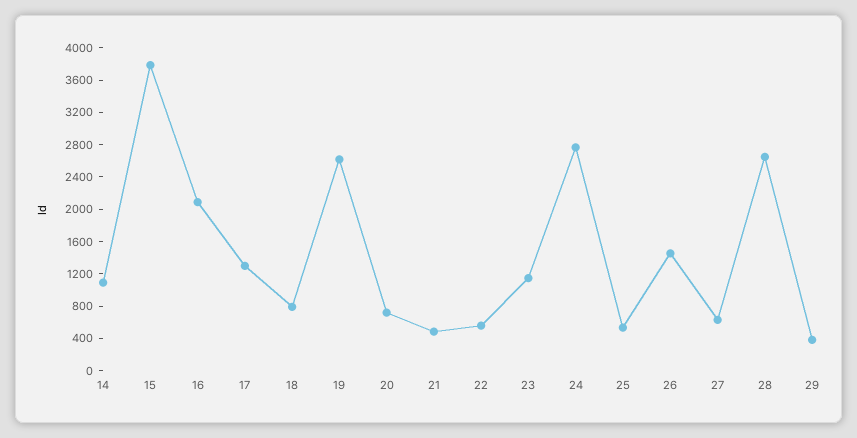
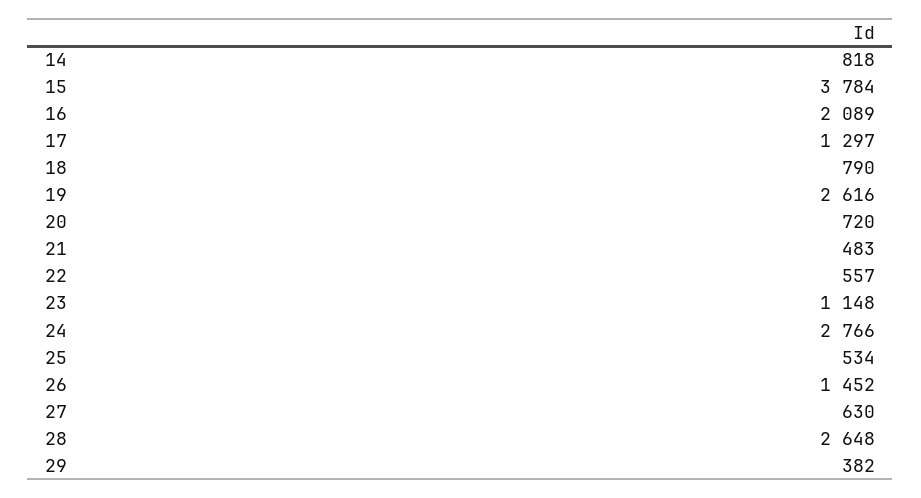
  {
-   "14": 1100,
+   "14": 818,
    "15": 3784,
    "16": 2089,
    "17": 1297,
    "18": 790,
    "19": 2616,
    "20": 720,
    "21": 483,
    "22": 557,
    "23": 1148,
    "24": 2766,
    "25": 534,
    "26": 1452,
    "27": 630,
    "28": 2648,
    "29": 382
  }

